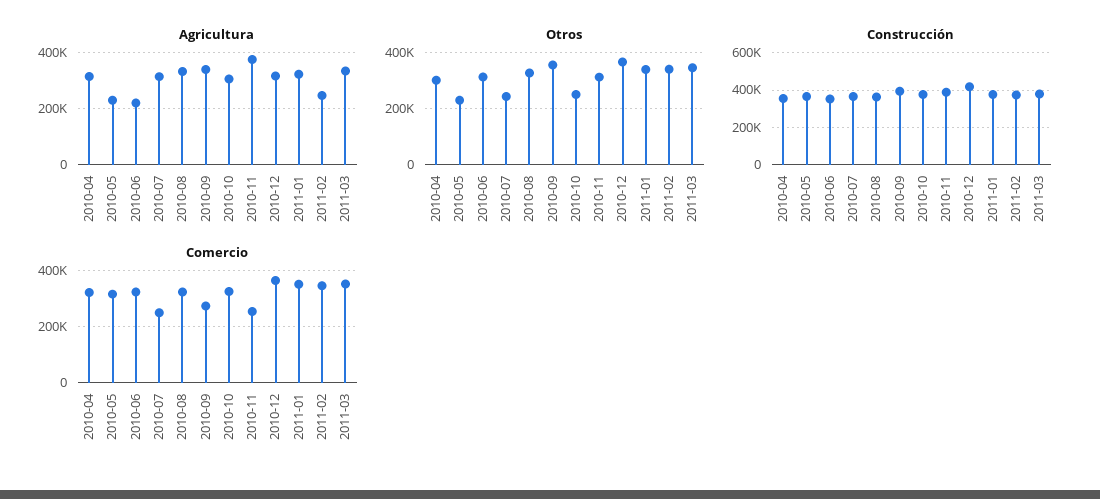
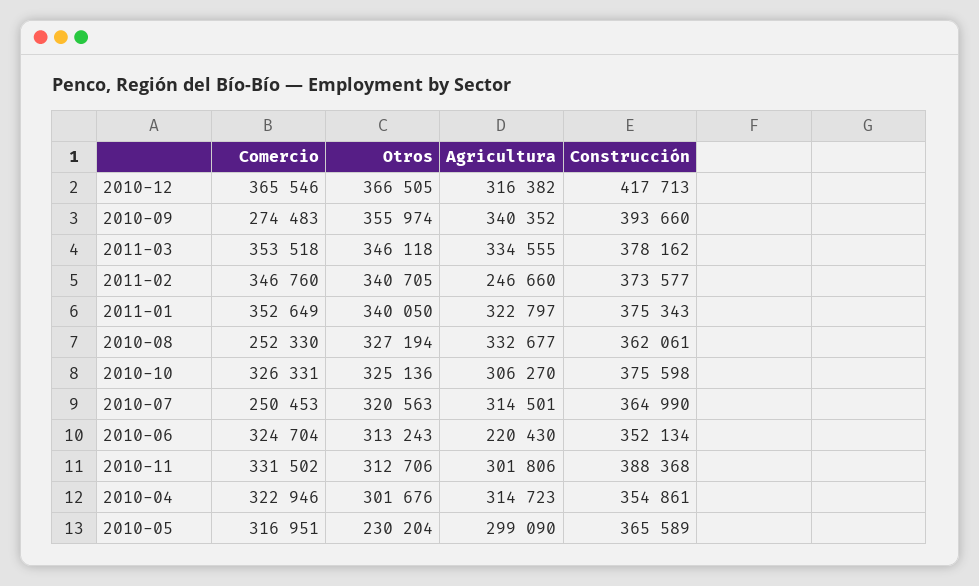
  {
    "Agricultura": {
      "2010-04": 314723,
-     "2010-05": 225000,
+     "2010-05": 299090,
      "2010-06": 220430,
      "2010-07": 314501,
      "2010-08": 332677,
      "2010-09": 340352,
      "2010-10": 306270,
-     "2010-11": 375000,
+     "2010-11": 301806,
      "2010-12": 316382,
      "2011-01": 322797,
      "2011-02": 246660,
      "2011-03": 334555
    },
    "Otros": {
      "2010-04": 301676,
      "2010-05": 230204,
      "2010-06": 313243,
-     "2010-07": 250000,
+     "2010-07": 320563,
      "2010-08": 327194,
      "2010-09": 355974,
-     "2010-10": 250000,
+     "2010-10": 325136,
      "2010-11": 312706,
      "2010-12": 366505,
      "2011-01": 340050,
      "2011-02": 340705,
      "2011-03": 346118
    },
    "Construcción": {
      "2010-04": 354861,
      "2010-05": 365589,
      "2010-06": 352134,
      "2010-07": 364990,
      "2010-08": 362061,
      "2010-09": 393660,
      "2010-10": 375598,
      "2010-11": 388368,
      "2010-12": 417713,
      "2011-01": 375343,
      "2011-02": 373577,
      "2011-03": 378162
    },
    "Comercio": {
      "2010-04": 322946,
      "2010-05": 316951,
      "2010-06": 324704,
      "2010-07": 250453,
-     "2010-08": 325000,
+     "2010-08": 252330,
      "2010-09": 274483,
      "2010-10": 326331,
-     "2010-11": 250000,
+     "2010-11": 331502,
      "2010-12": 365546,
      "2011-01": 352649,
      "2011-02": 346760,
      "2011-03": 353518
    }
  }

